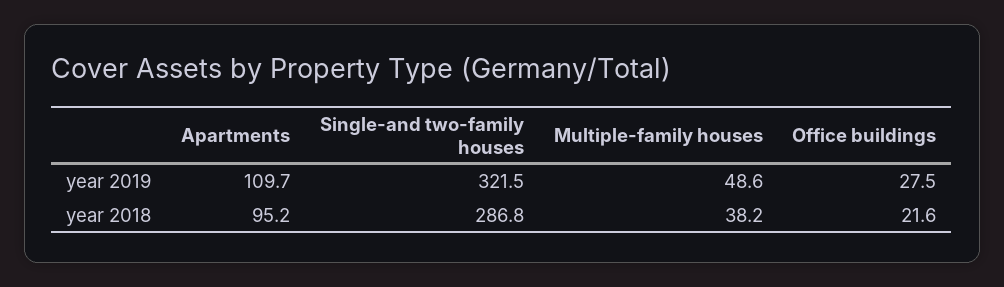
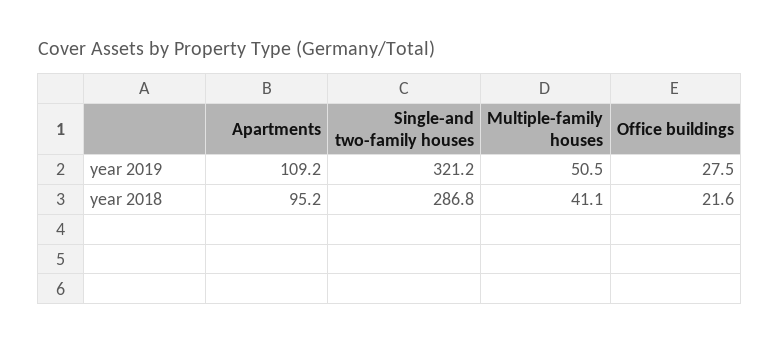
  {
    "Apartments": {
-     "year 2019": 109.7,
+     "year 2019": 109.2,
      "year 2018": 95.2
    },
    "Single-and two-family houses": {
-     "year 2019": 321.5,
+     "year 2019": 321.2,
      "year 2018": 286.8
    },
    "Multiple-family houses": {
-     "year 2019": 48.6,
+     "year 2019": 50.5,
-     "year 2018": 38.2
+     "year 2018": 41.1
    },
    "Office buildings": {
      "year 2019": 27.5,
      "year 2018": 21.6
    }
  }

